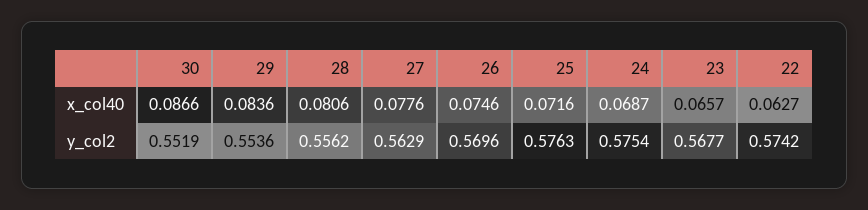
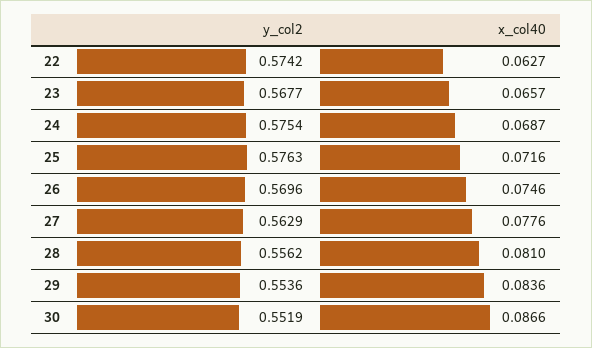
  {
    "30": {
      "x_col40": 0.0866,
      "y_col2": 0.5519
    },
    "29": {
      "x_col40": 0.0836,
      "y_col2": 0.5536
    },
    "28": {
-     "x_col40": 0.0806,
+     "x_col40": 0.081,
      "y_col2": 0.5562
    },
    "27": {
      "x_col40": 0.0776,
      "y_col2": 0.5629
    },
    "26": {
      "x_col40": 0.0746,
      "y_col2": 0.5696
    },
    "25": {
      "x_col40": 0.0716,
      "y_col2": 0.5763
    },
    "24": {
      "x_col40": 0.0687,
      "y_col2": 0.5754
    },
    "23": {
      "x_col40": 0.0657,
      "y_col2": 0.5677
    },
    "22": {
      "x_col40": 0.0627,
      "y_col2": 0.5742
    }
  }

